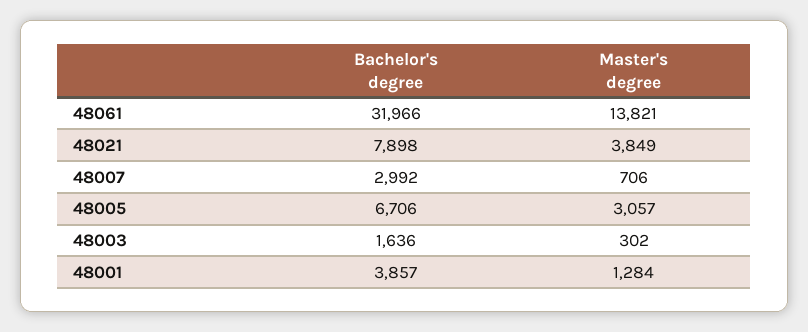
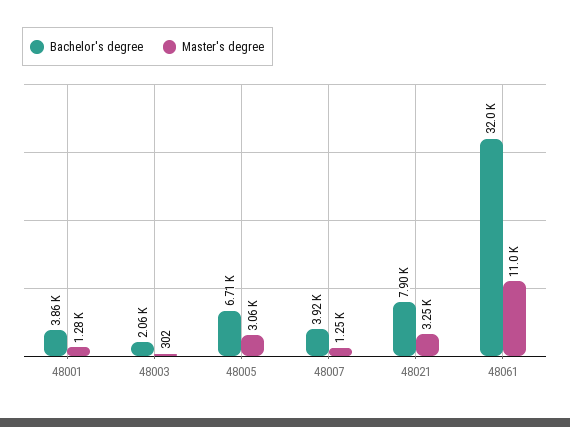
  {
    "Bachelor's degree": {
      "48061": 31966,
      "48021": 7898,
-     "48007": 2992,
+     "48007": 3920,
      "48005": 6706,
-     "48003": 1636,
+     "48003": 2060,
      "48001": 3857
    },
    "Master's degree": {
-     "48061": 13821,
+     "48061": 11000,
-     "48021": 3849,
+     "48021": 3250,
-     "48007": 706,
+     "48007": 1250,
      "48005": 3057,
      "48003": 302,
      "48001": 1284
    }
  }

